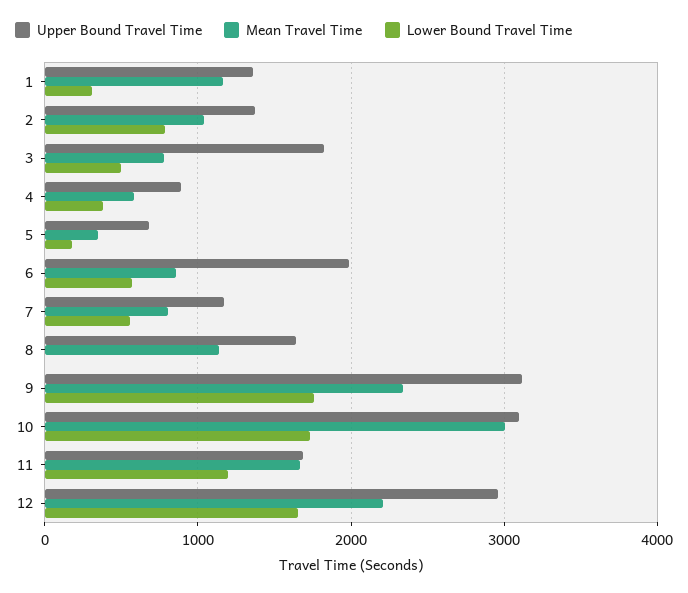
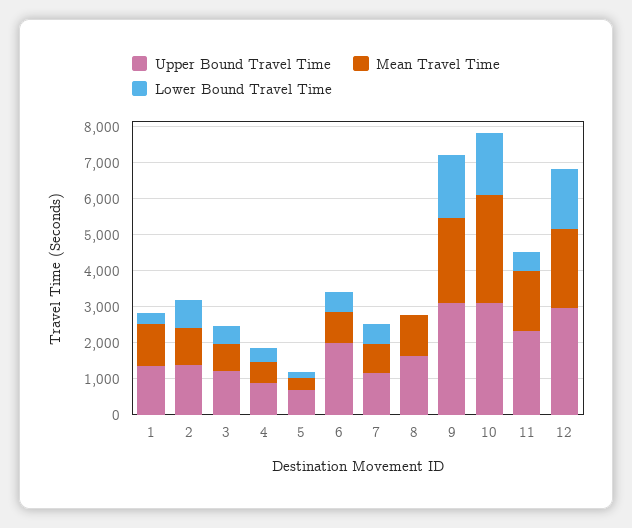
  {
    "Upper Bound Travel Time": {
      "1": 1400,
      "2": 1400,
-     "3": 1800,
+     "3": 1250,
      "4": 900,
      "5": 700,
      "6": 2000,
      "7": 1200,
      "8": 1600,
      "9": 3100,
      "10": 3100,
-     "11": 1700,
+     "11": 2250,
      "12": 3000
    },
    "Mean Travel Time": {
      "1": 1200,
      "2": 1000,
      "3": 800,
      "4": 600,
      "5": 300,
      "6": 900,
      "7": 800,
      "8": 1100,
      "9": 2300,
      "10": 3000,
      "11": 1700,
      "12": 2200
    },
    "Lower Bound Travel Time": {
      "1": 300,
      "2": 800,
      "3": 500,
      "4": 400,
      "5": 200,
      "6": 600,
      "7": 600,
      "8": 0,
      "9": 1800,
      "10": 1700,
-     "11": 1200,
+     "11": 500,
      "12": 1700
    }
  }

